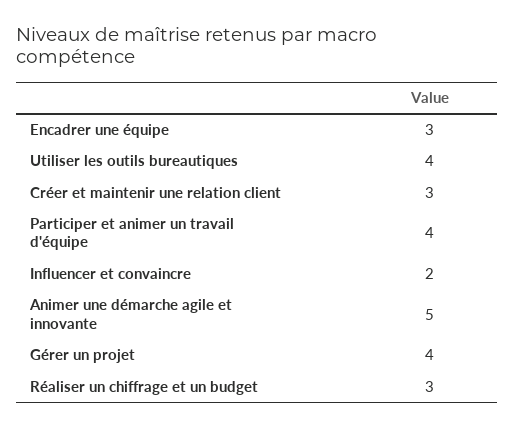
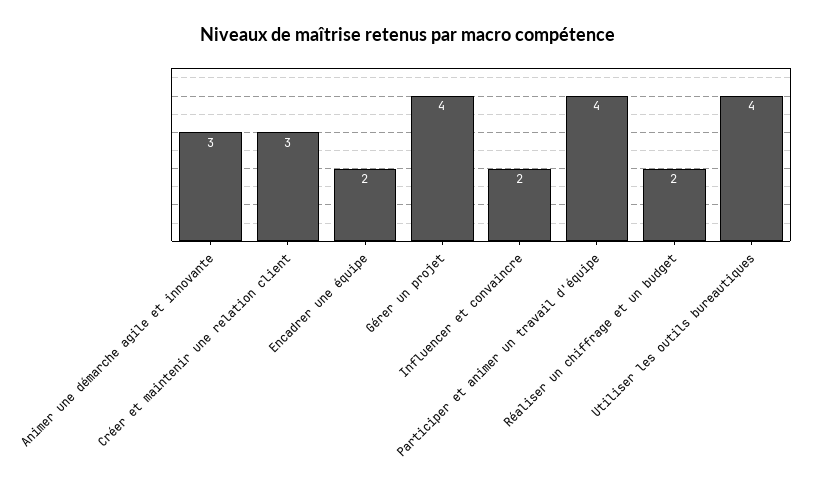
  {
-   "Encadrer une équipe": 3,
+   "Encadrer une équipe": 2,
    "Utiliser les outils bureautiques": 4,
    "Créer et maintenir une relation client": 3,
    "Participer et animer un travail d'équipe": 4,
    "Influencer et convaincre": 2,
-   "Animer une démarche agile et innovante": 5,
+   "Animer une démarche agile et innovante": 3,
    "Gérer un projet": 4,
-   "Réaliser un chiffrage et un budget": 3
+   "Réaliser un chiffrage et un budget": 2
  }

